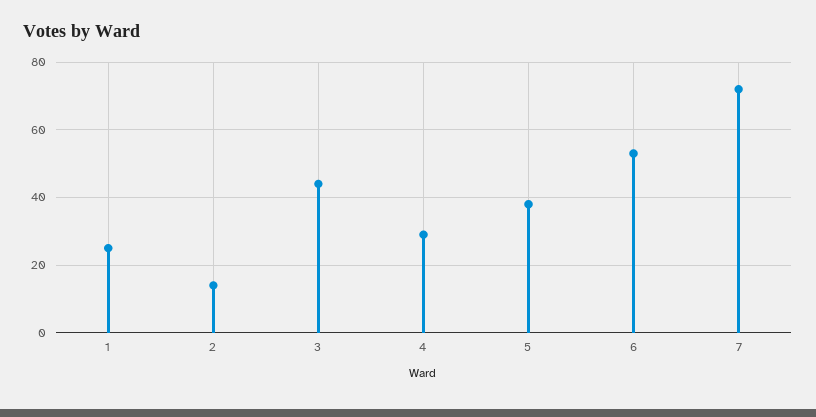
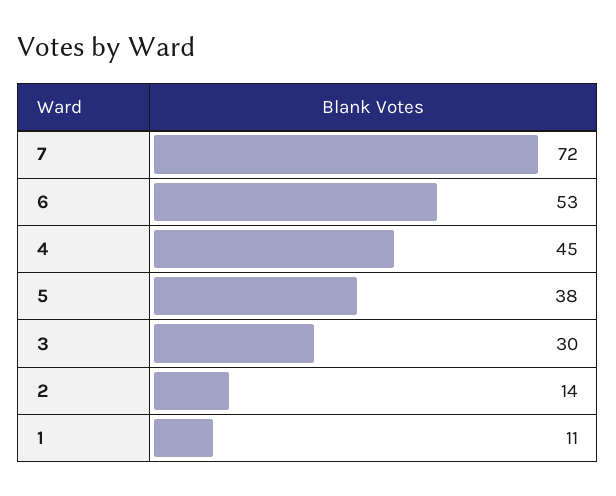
  {
-   "1": 25,
+   "1": 11,
    "2": 14,
-   "3": 45,
+   "3": 30,
-   "4": 30,
+   "4": 45,
    "5": 38,
    "6": 53,
    "7": 72
  }

